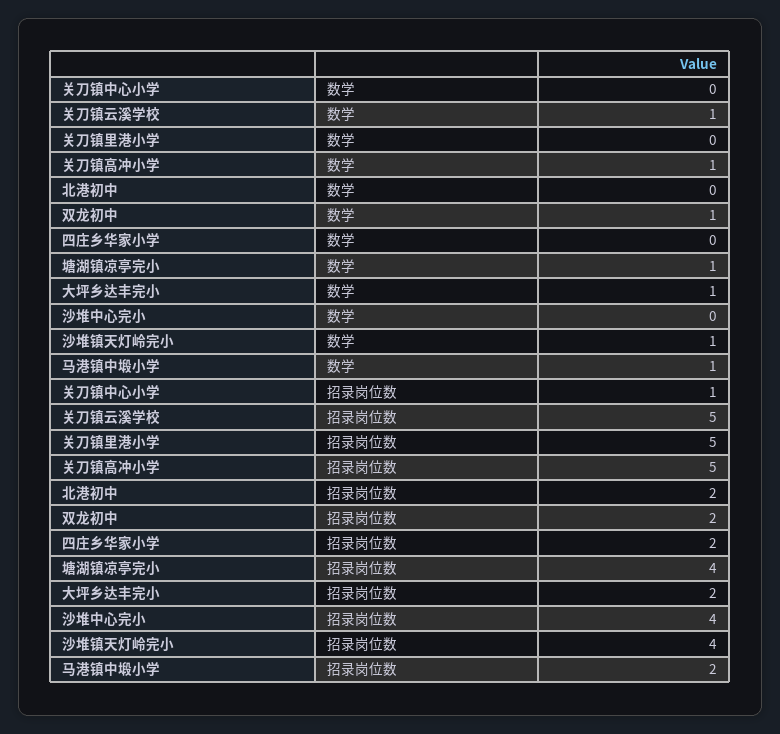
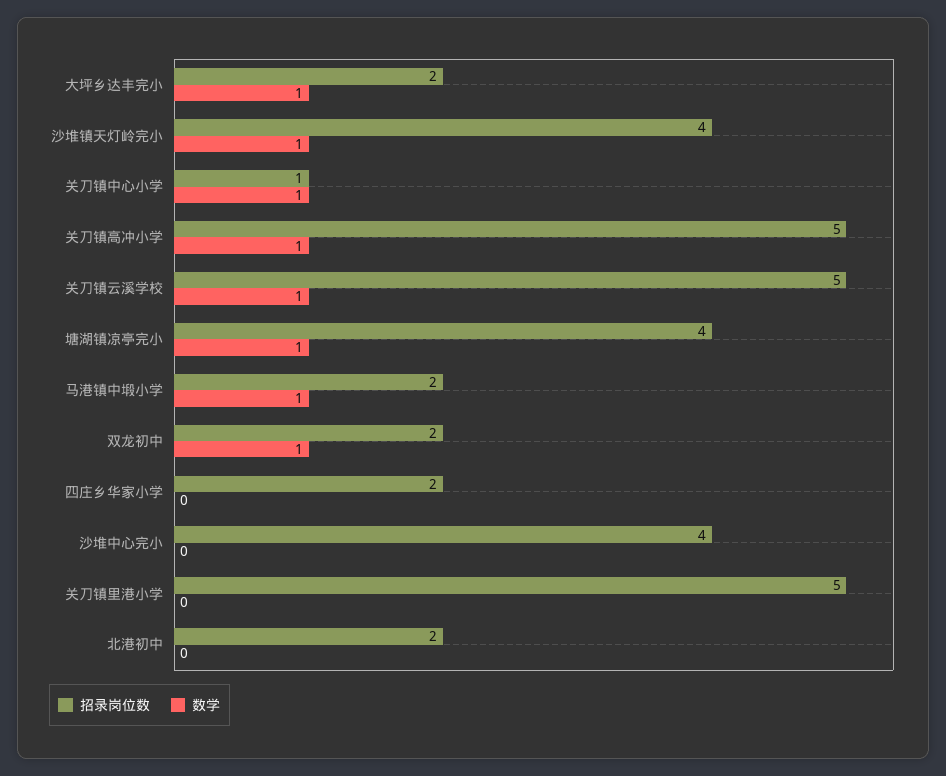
  {
    "数学": {
-     "关刀镇中心小学": 0,
+     "关刀镇中心小学": 1,
      "关刀镇云溪学校": 1,
      "关刀镇里港小学": 0,
      "关刀镇高冲小学": 1,
      "北港初中": 0,
      "双龙初中": 1,
      "四庄乡华家小学": 0,
      "塘湖镇凉亭完小": 1,
      "大坪乡达丰完小": 1,
      "沙堆中心完小": 0,
      "沙堆镇天灯岭完小": 1,
      "马港镇中塅小学": 1
    },
    "招录岗位数": {
      "关刀镇中心小学": 1,
      "关刀镇云溪学校": 5,
      "关刀镇里港小学": 5,
      "关刀镇高冲小学": 5,
      "北港初中": 2,
      "双龙初中": 2,
      "四庄乡华家小学": 2,
      "塘湖镇凉亭完小": 4,
      "大坪乡达丰完小": 2,
      "沙堆中心完小": 4,
      "沙堆镇天灯岭完小": 4,
      "马港镇中塅小学": 2
    }
  }

